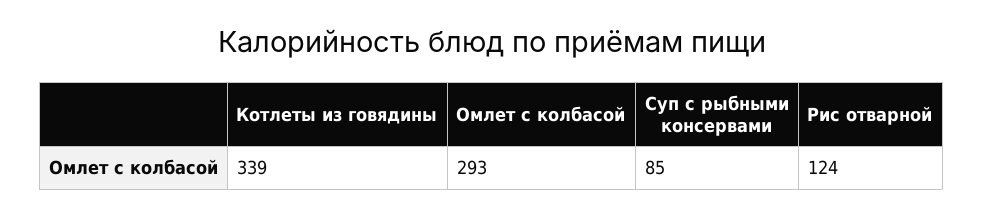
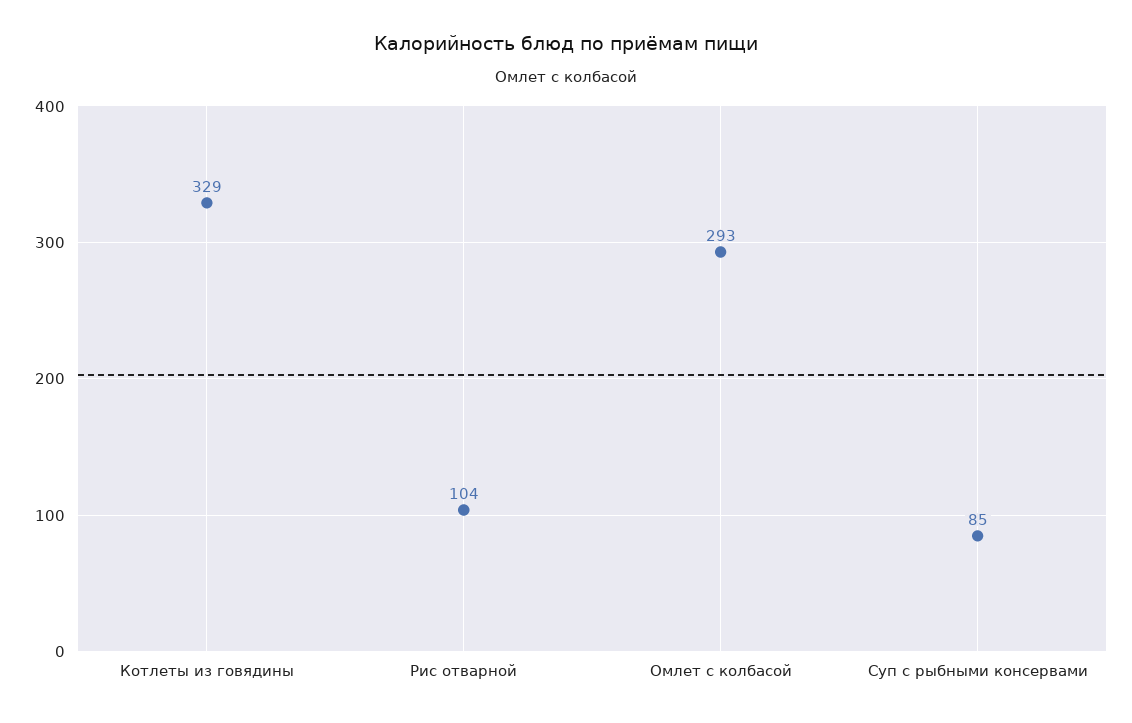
  {
-   "Котлеты из говядины": 339,
+   "Котлеты из говядины": 329,
    "Омлет с колбасой": 293,
    "Суп с рыбными консервами": 85,
-   "Рис отварной": 124
+   "Рис отварной": 104
  }

